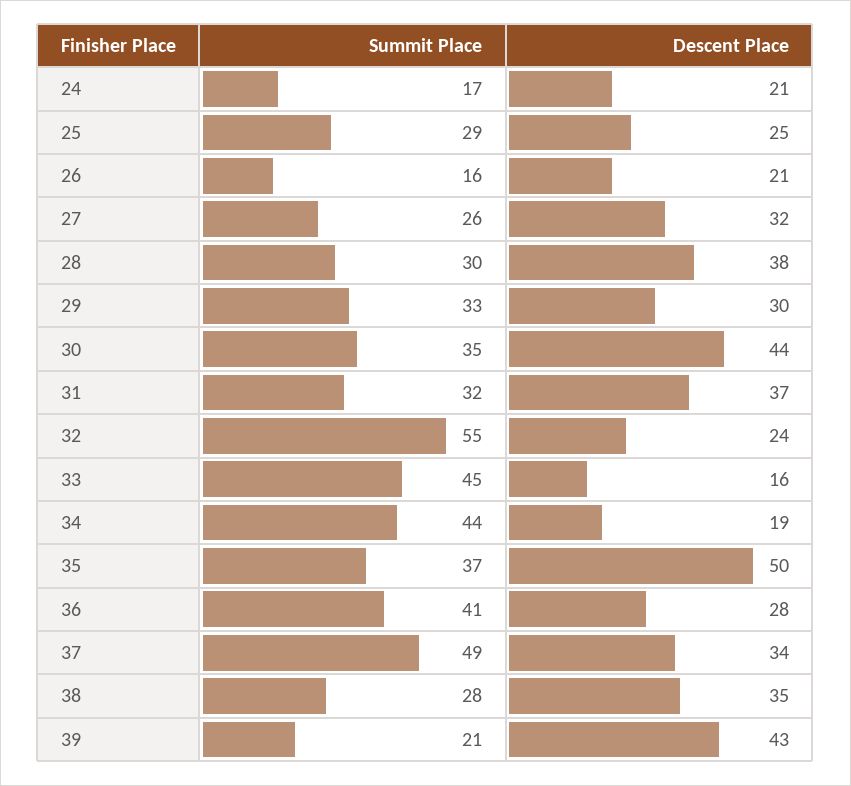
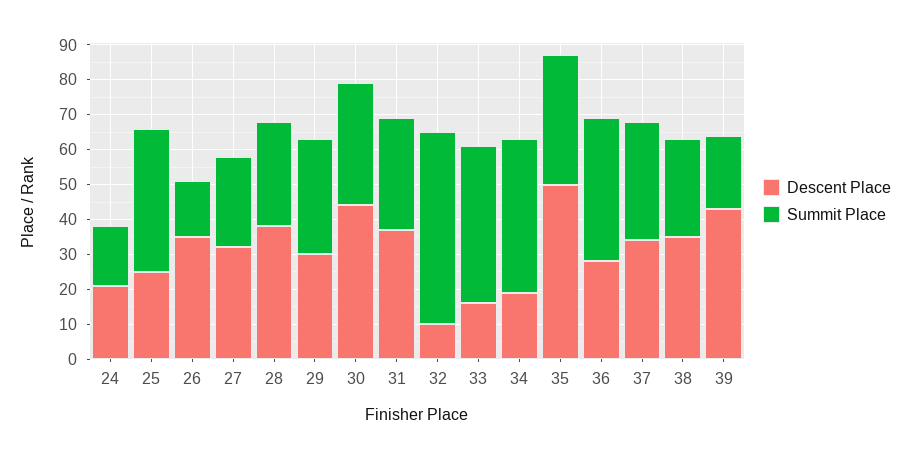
  {
    "Summit Place": {
      "24": 17,
-     "25": 29,
+     "25": 40,
      "26": 16,
      "27": 26,
      "28": 30,
      "29": 33,
      "30": 35,
      "31": 32,
      "32": 55,
      "33": 45,
      "34": 44,
      "35": 37,
      "36": 41,
-     "37": 49,
+     "37": 35,
      "38": 28,
      "39": 21
    },
    "Descent Place": {
      "24": 21,
      "25": 25,
-     "26": 21,
+     "26": 35,
      "27": 32,
      "28": 38,
      "29": 30,
      "30": 44,
      "31": 37,
-     "32": 24,
+     "32": 10,
      "33": 16,
      "34": 19,
      "35": 50,
      "36": 28,
      "37": 34,
      "38": 35,
      "39": 43
    }
  }

